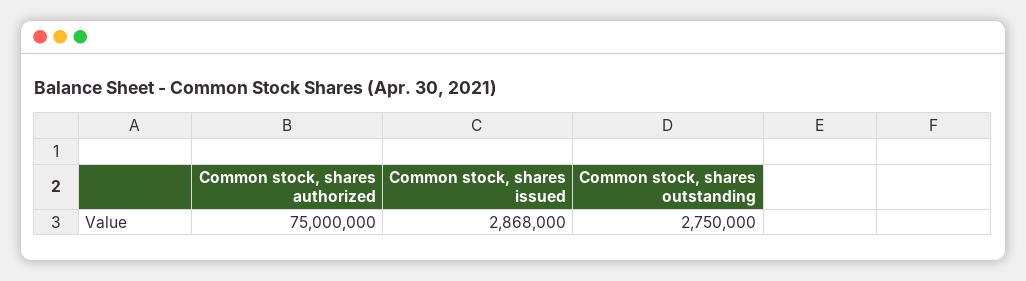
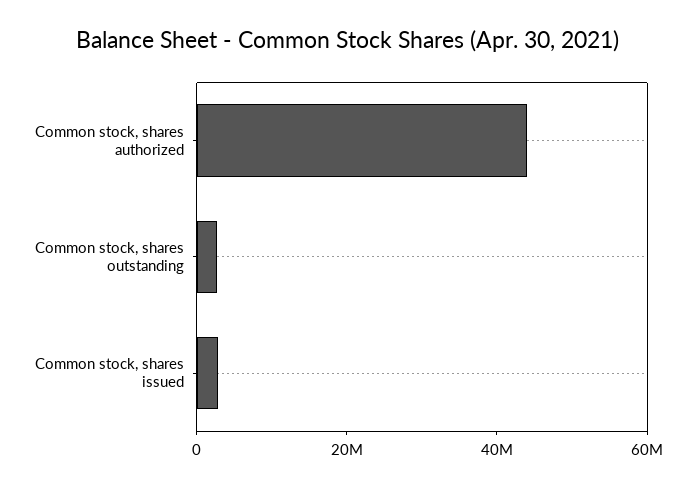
  {
-   "Common stock, shares authorized": 75000000,
+   "Common stock, shares authorized": 45000000,
    "Common stock, shares issued": 2868000,
    "Common stock, shares outstanding": 2750000
  }

